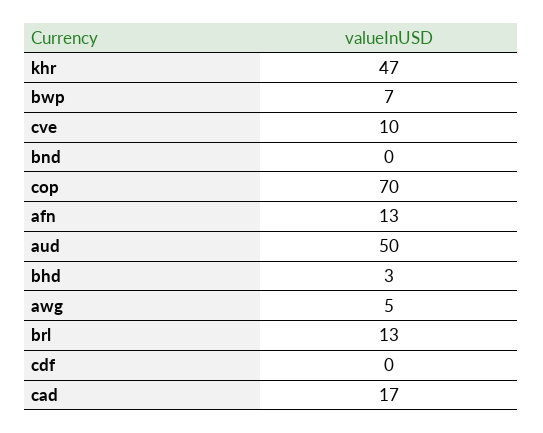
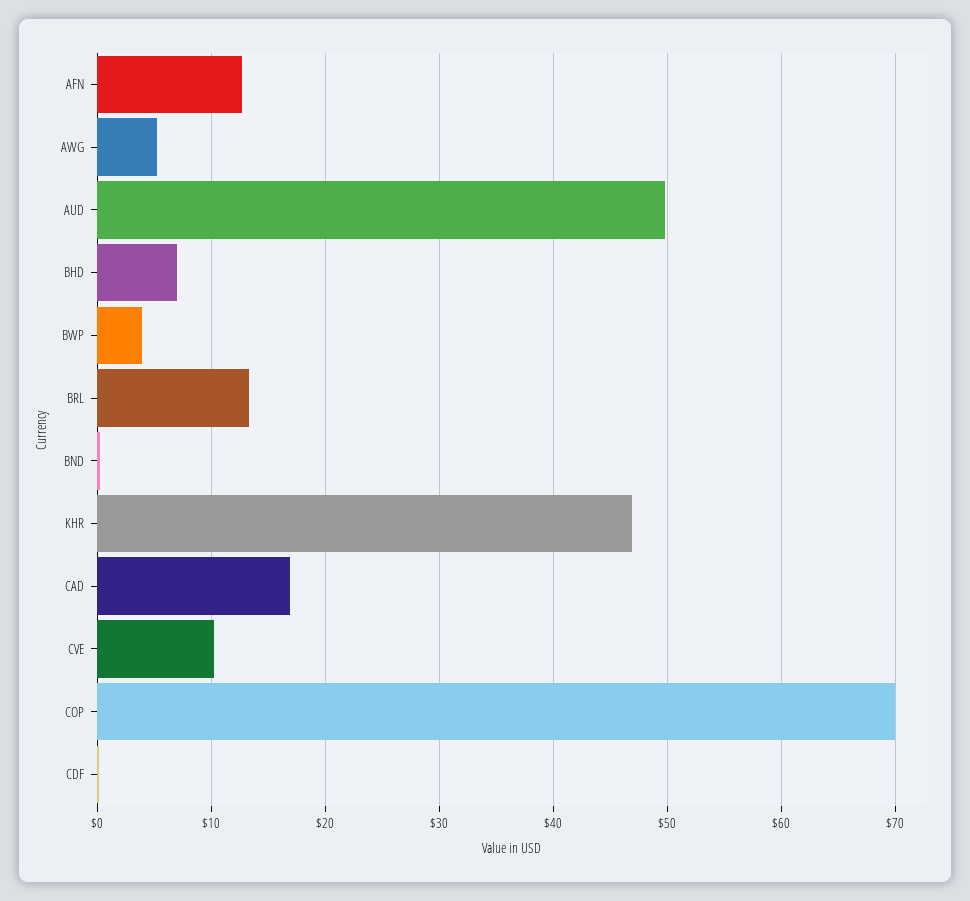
  {
    "khr": 47,
-   "bwp": 7,
+   "bwp": 4,
    "cve": 10,
    "bnd": 0,
    "cop": 70,
    "afn": 13,
    "aud": 50,
-   "bhd": 3,
+   "bhd": 7,
    "awg": 5,
    "brl": 13,
    "cdf": 0,
    "cad": 17
  }

